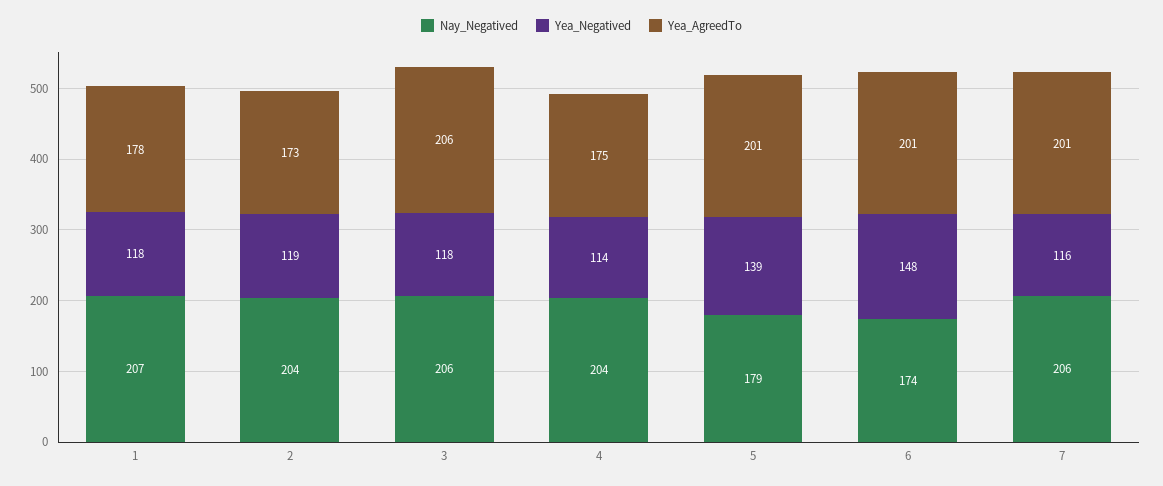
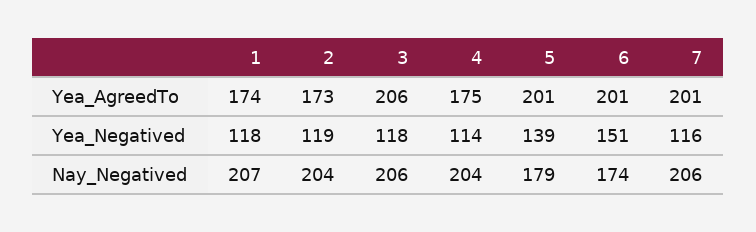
  {
    "Nay_Negatived": {
      "1": 207,
      "2": 204,
      "3": 206,
      "4": 204,
      "5": 179,
      "6": 174,
      "7": 206
    },
    "Yea_Negatived": {
      "1": 118,
      "2": 119,
      "3": 118,
      "4": 114,
      "5": 139,
-     "6": 148,
+     "6": 151,
      "7": 116
    },
    "Yea_AgreedTo": {
-     "1": 178,
+     "1": 174,
      "2": 173,
      "3": 206,
      "4": 175,
      "5": 201,
      "6": 201,
      "7": 201
    }
  }

